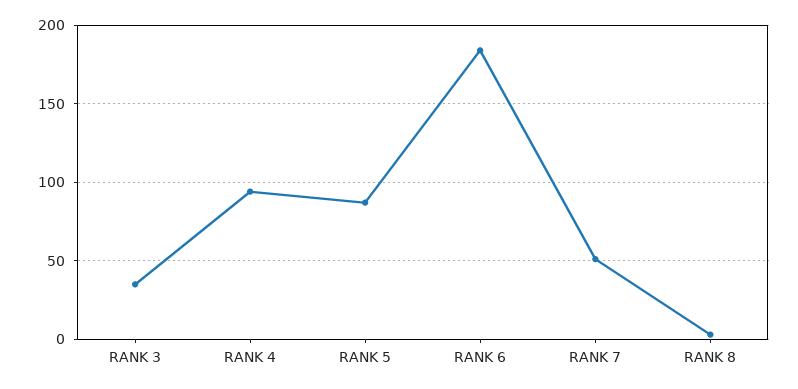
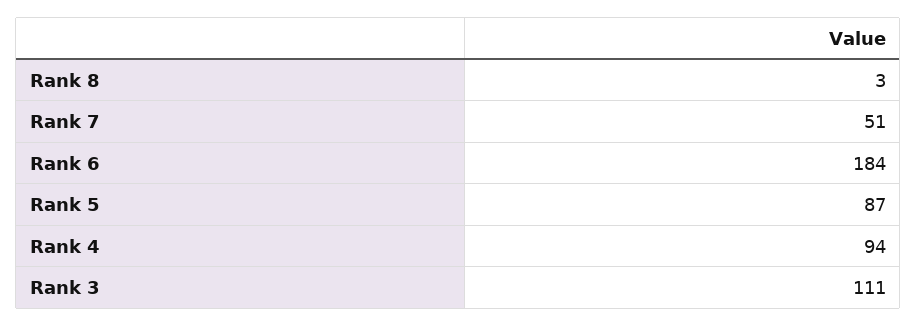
  {
-   "RANK 3": 35,
+   "RANK 3": 111,
    "RANK 4": 94,
    "RANK 5": 87,
    "RANK 6": 184,
    "RANK 7": 51,
    "RANK 8": 3
  }

